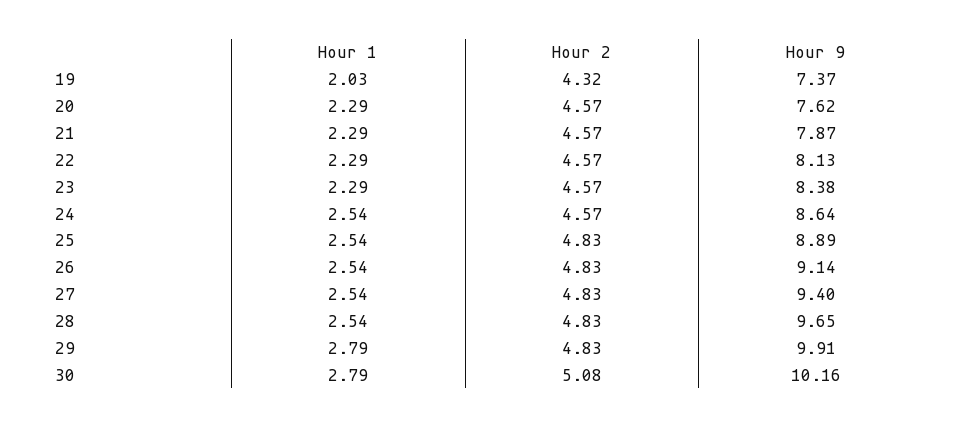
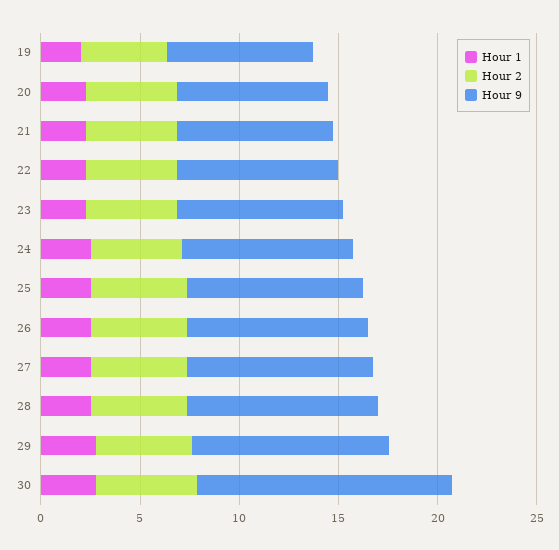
  {
    "Hour 1": {
      "19": 2.03,
      "20": 2.29,
      "21": 2.29,
      "22": 2.29,
      "23": 2.29,
      "24": 2.54,
      "25": 2.54,
      "26": 2.54,
      "27": 2.54,
      "28": 2.54,
      "29": 2.79,
      "30": 2.79
    },
    "Hour 2": {
      "19": 4.32,
      "20": 4.57,
      "21": 4.57,
      "22": 4.57,
      "23": 4.57,
      "24": 4.57,
      "25": 4.83,
      "26": 4.83,
      "27": 4.83,
      "28": 4.83,
      "29": 4.83,
      "30": 5.08
    },
    "Hour 9": {
      "19": 7.37,
      "20": 7.62,
      "21": 7.87,
      "22": 8.13,
      "23": 8.38,
      "24": 8.64,
      "25": 8.89,
      "26": 9.14,
      "27": 9.4,
      "28": 9.65,
      "29": 9.91,
-     "30": 10.16
+     "30": 13
    }
  }

